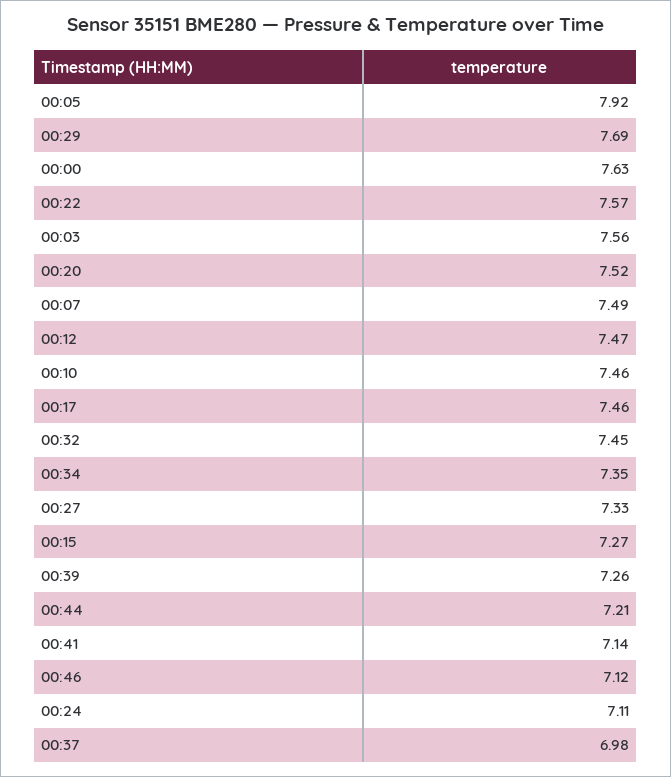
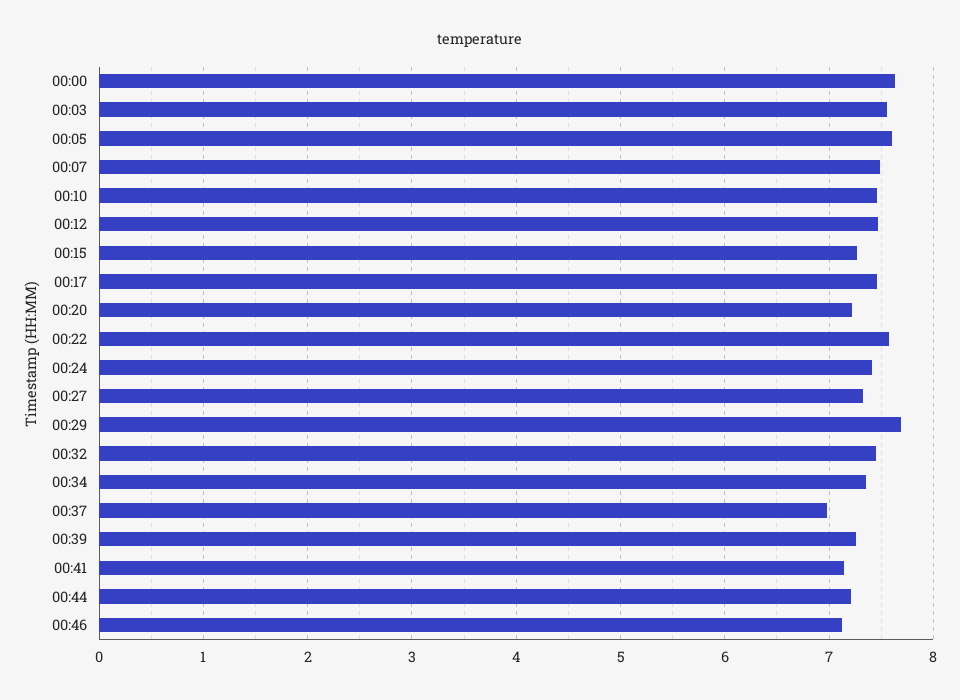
  {
-   "00:05": 7.92,
+   "00:05": 7.6,
    "00:29": 7.69,
    "00:00": 7.63,
    "00:22": 7.57,
    "00:03": 7.56,
-   "00:20": 7.52,
+   "00:20": 7.2,
    "00:07": 7.49,
    "00:12": 7.47,
    "00:10": 7.46,
    "00:17": 7.46,
    "00:32": 7.45,
    "00:34": 7.35,
    "00:27": 7.33,
    "00:15": 7.27,
    "00:39": 7.26,
    "00:44": 7.21,
    "00:41": 7.14,
    "00:46": 7.12,
-   "00:24": 7.11,
+   "00:24": 7.4,
    "00:37": 6.98
  }

